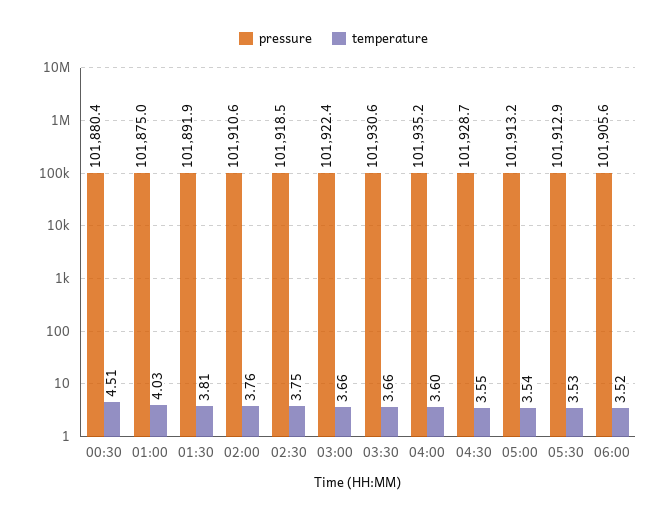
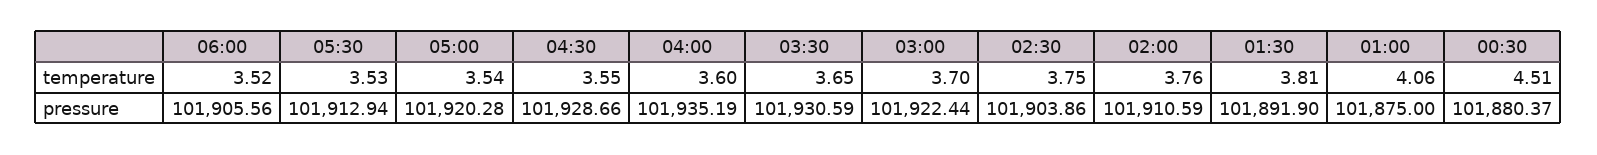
  {
    "pressure": {
      "00:30": 101880.37,
      "01:00": 101875,
      "01:30": 101891.9,
      "02:00": 101910.59,
-     "02:30": 101918.5,
+     "02:30": 101903.86,
      "03:00": 101922.44,
      "03:30": 101930.59,
      "04:00": 101935.19,
      "04:30": 101928.66,
-     "05:00": 101913.2,
+     "05:00": 101920.28,
      "05:30": 101912.94,
      "06:00": 101905.56
    },
    "temperature": {
      "00:30": 4.51,
-     "01:00": 4.03,
+     "01:00": 4.06,
      "01:30": 3.81,
      "02:00": 3.76,
      "02:30": 3.75,
-     "03:00": 3.66,
+     "03:00": 3.7,
-     "03:30": 3.66,
+     "03:30": 3.65,
      "04:00": 3.6,
      "04:30": 3.55,
      "05:00": 3.54,
      "05:30": 3.53,
      "06:00": 3.52
    }
  }

